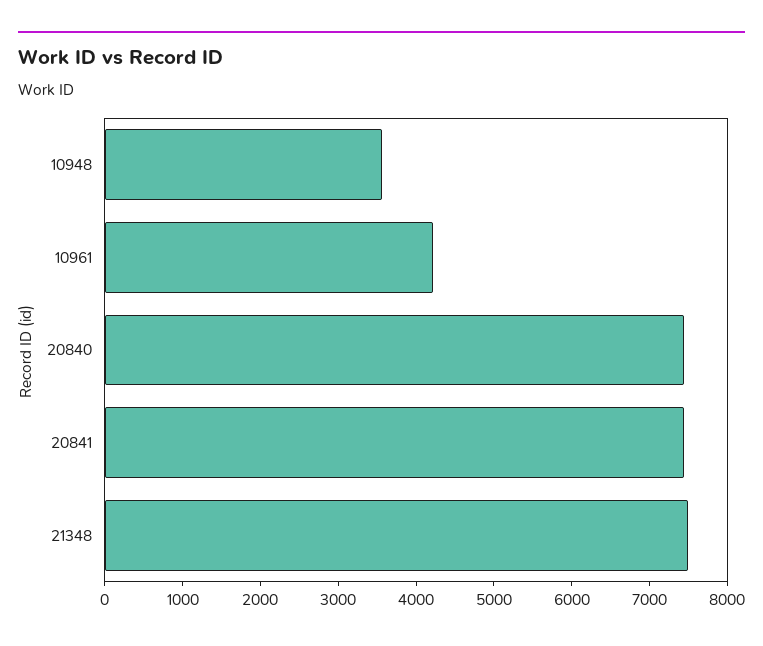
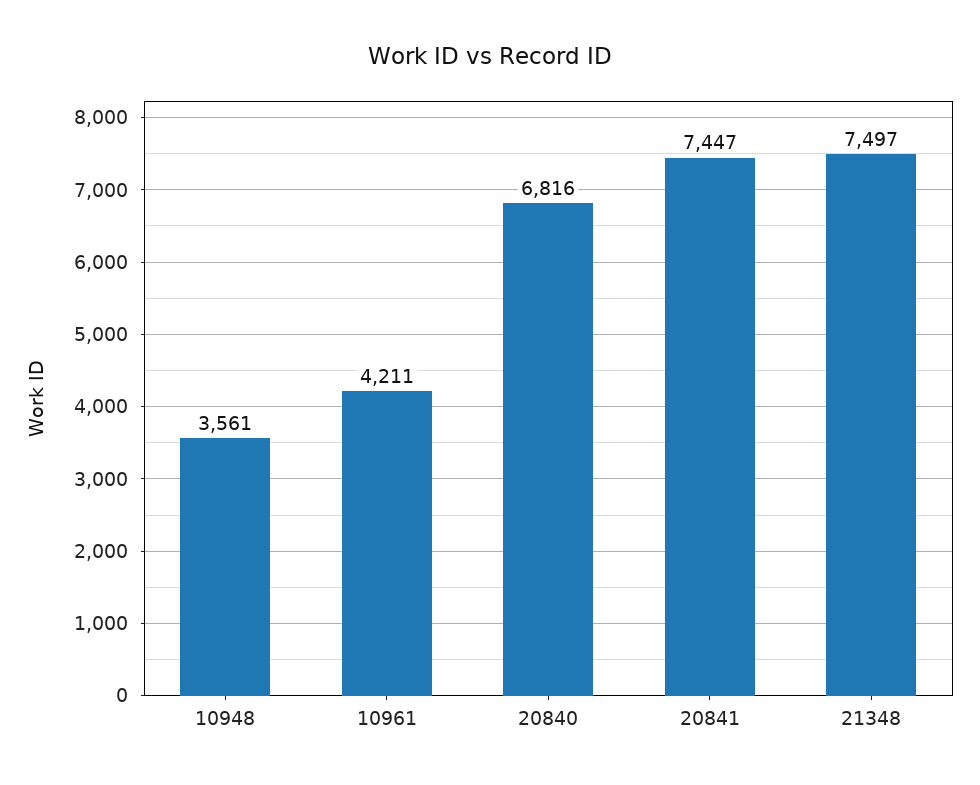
  {
    "10948": 3561,
    "10961": 4211,
-   "20840": 7400,
+   "20840": 6816,
    "20841": 7447,
    "21348": 7497
  }

